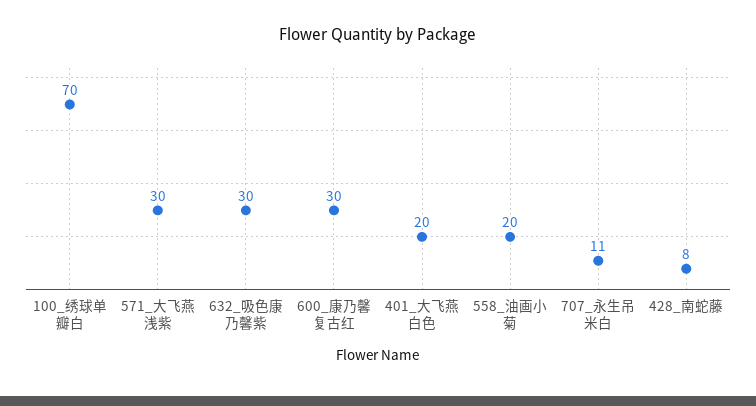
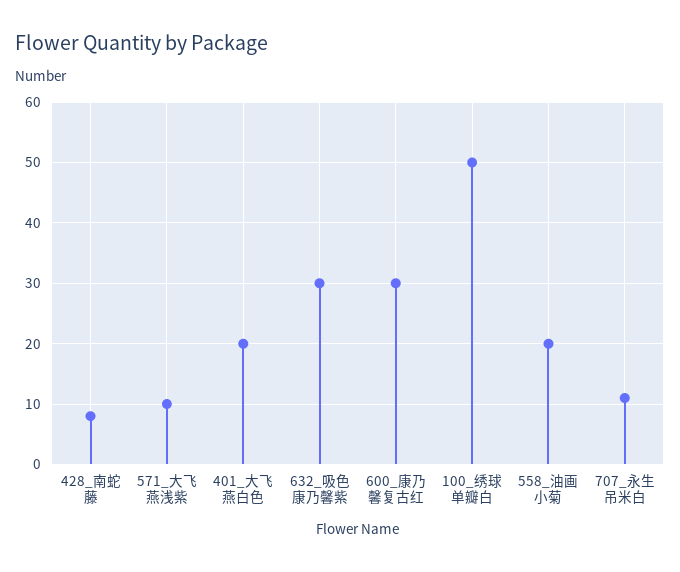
  {
-   "100_绣球单瓣白": 70,
+   "100_绣球单瓣白": 50,
-   "571_大飞燕浅紫": 30,
+   "571_大飞燕浅紫": 10,
    "632_吸色康乃馨紫": 30,
    "600_康乃馨复古红": 30,
    "401_大飞燕白色": 20,
    "558_油画小菊": 20,
    "707_永生吊米白": 11,
    "428_南蛇藤": 8
  }

